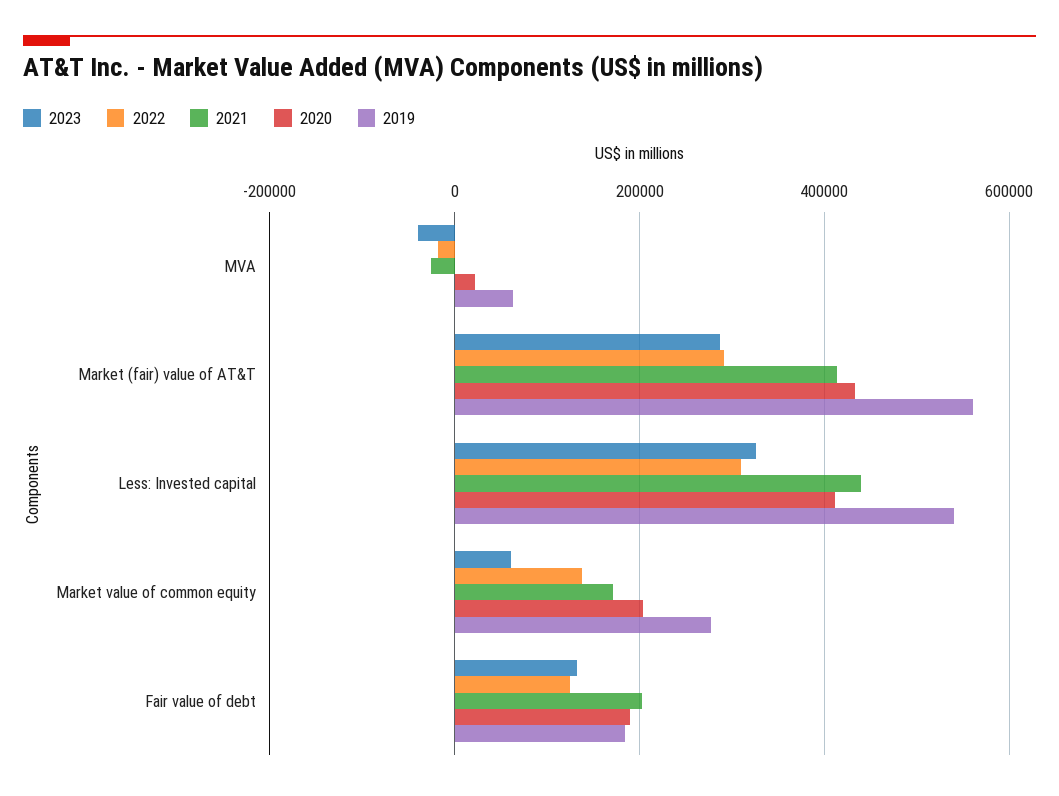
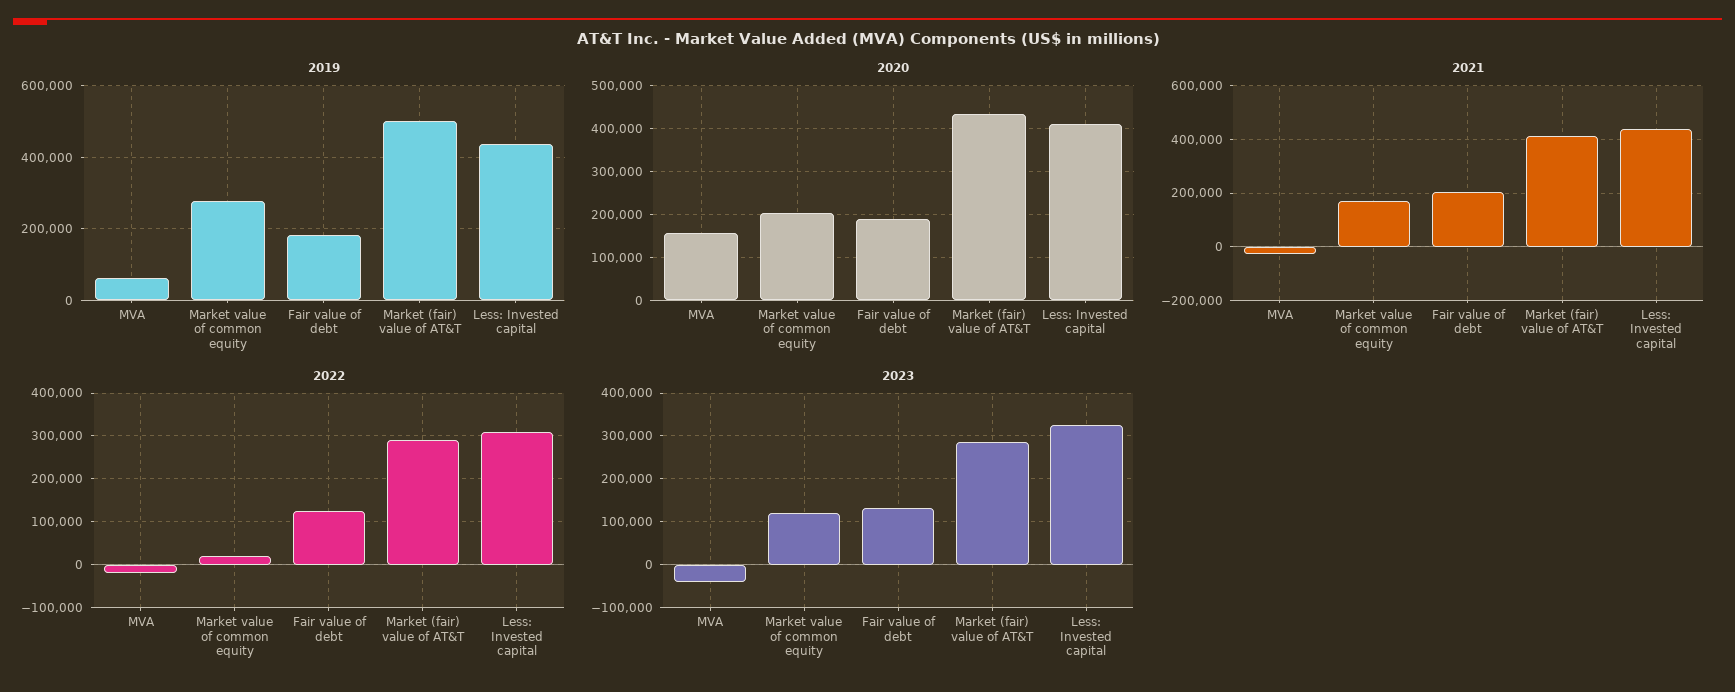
  {
    "2023": {
      "MVA": -40000,
      "Market (fair) value of AT&T": 280000,
      "Less: Invested capital": 320000,
-     "Market value of common equity": 60000,
+     "Market value of common equity": 120000,
      "Fair value of debt": 140000
    },
    "2022": {
      "MVA": -20000,
      "Market (fair) value of AT&T": 300000,
      "Less: Invested capital": 300000,
-     "Market value of common equity": 140000,
+     "Market value of common equity": 20000,
      "Fair value of debt": 120000
    },
    "2021": {
      "MVA": -20000,
      "Market (fair) value of AT&T": 420000,
      "Less: Invested capital": 440000,
      "Market value of common equity": 180000,
      "Fair value of debt": 200000
    },
    "2020": {
-     "MVA": 20000,
+     "MVA": 160000,
      "Market (fair) value of AT&T": 440000,
      "Less: Invested capital": 420000,
      "Market value of common equity": 200000,
      "Fair value of debt": 180000
    },
    "2019": {
      "MVA": 60000,
-     "Market (fair) value of AT&T": 560000,
+     "Market (fair) value of AT&T": 500000,
-     "Less: Invested capital": 540000,
+     "Less: Invested capital": 440000,
      "Market value of common equity": 280000,
      "Fair value of debt": 180000
    }
  }

